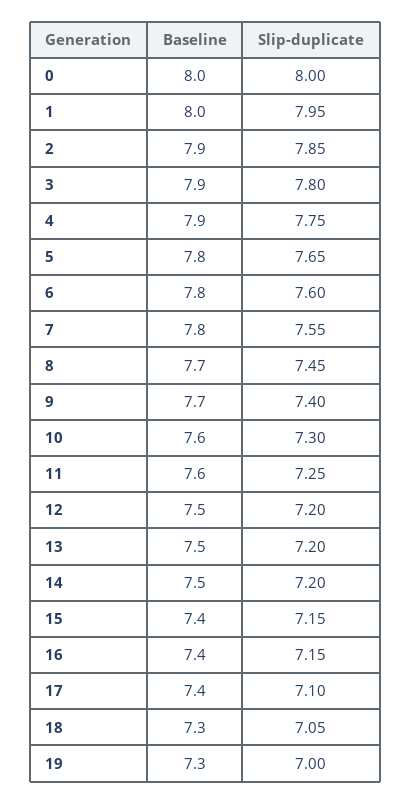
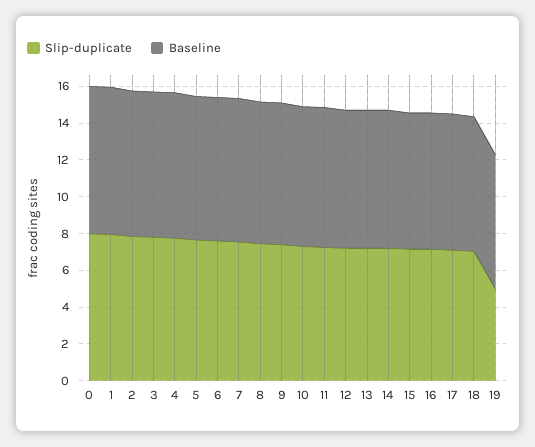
  {
    "Baseline": {
      "0": 8,
      "1": 8,
      "2": 7.9,
      "3": 7.9,
      "4": 7.9,
      "5": 7.8,
      "6": 7.8,
      "7": 7.8,
      "8": 7.7,
      "9": 7.7,
      "10": 7.6,
      "11": 7.6,
      "12": 7.5,
      "13": 7.5,
      "14": 7.5,
      "15": 7.4,
      "16": 7.4,
      "17": 7.4,
      "18": 7.3,
      "19": 7.3
    },
    "Slip-duplicate": {
      "0": 8,
      "1": 7.95,
      "2": 7.85,
      "3": 7.8,
      "4": 7.75,
      "5": 7.65,
      "6": 7.6,
      "7": 7.55,
      "8": 7.45,
      "9": 7.4,
      "10": 7.3,
      "11": 7.25,
      "12": 7.2,
      "13": 7.2,
      "14": 7.2,
      "15": 7.15,
      "16": 7.15,
      "17": 7.1,
      "18": 7.05,
-     "19": 7
+     "19": 5
    }
  }

